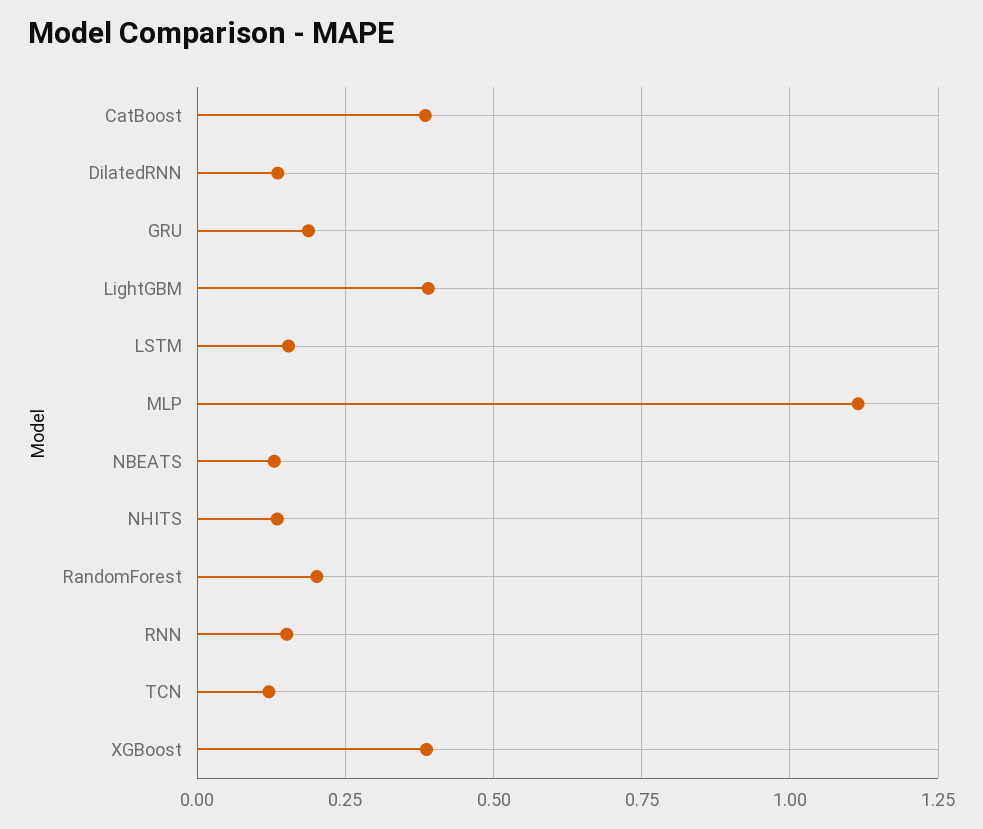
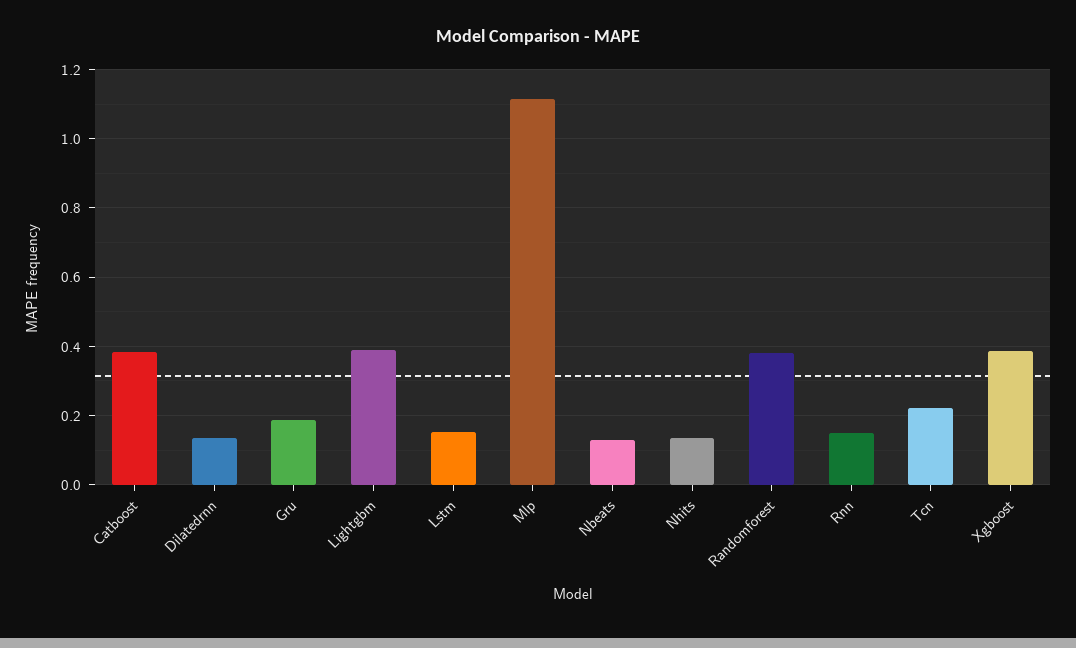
  {
    "CatBoost": 0.38,
    "DilatedRNN": 0.14,
    "GRU": 0.18,
    "LightGBM": 0.4,
    "LSTM": 0.16,
    "MLP": 1.12,
    "NBEATS": 0.14,
    "NHITS": 0.14,
-   "RandomForest": 0.2,
+   "RandomForest": 0.38,
    "RNN": 0.16,
-   "TCN": 0.125,
+   "TCN": 0.22,
    "XGBoost": 0.38
  }

